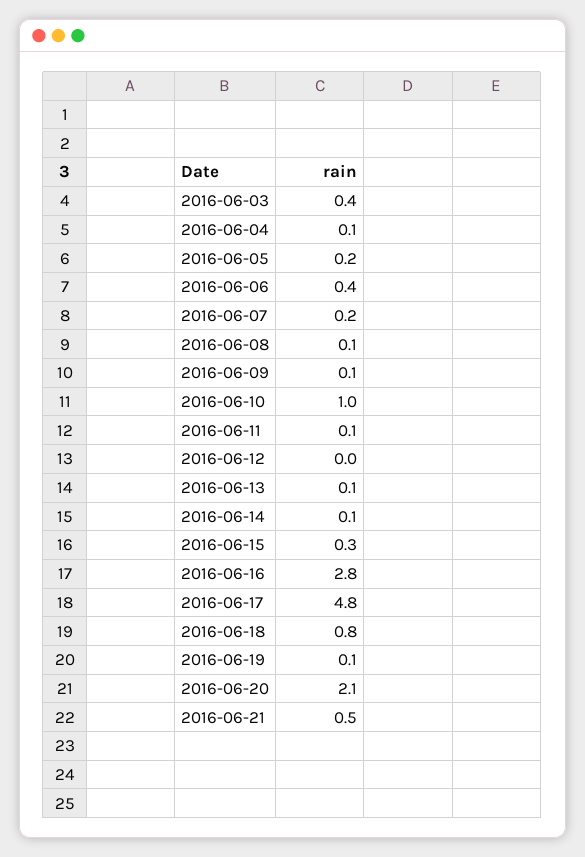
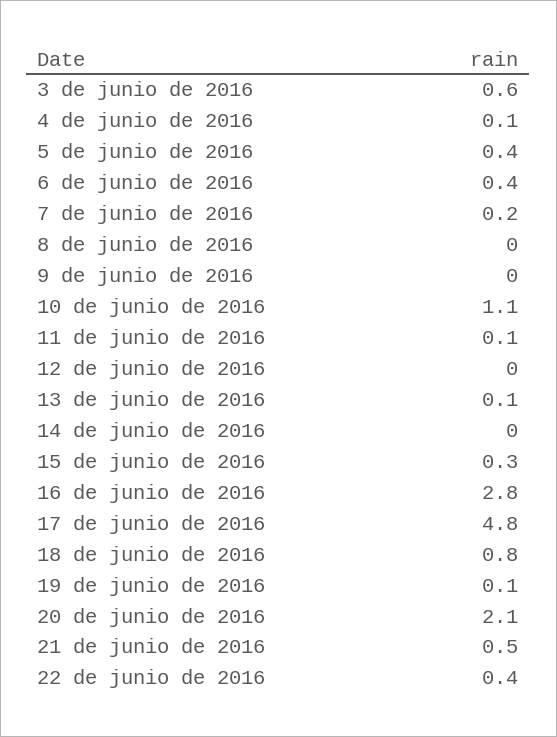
  {
-   "2016-06-03": 0.4,
+   "2016-06-03": 0.6,
    "2016-06-04": 0.1,
-   "2016-06-05": 0.2,
+   "2016-06-05": 0.4,
    "2016-06-06": 0.4,
    "2016-06-07": 0.2,
-   "2016-06-08": 0.1,
+   "2016-06-08": 0,
-   "2016-06-09": 0.1,
+   "2016-06-09": 0,
-   "2016-06-10": 1,
+   "2016-06-10": 1.1,
    "2016-06-11": 0.1,
    "2016-06-12": 0,
    "2016-06-13": 0.1,
-   "2016-06-14": 0.1,
+   "2016-06-14": 0,
    "2016-06-15": 0.3,
    "2016-06-16": 2.8,
    "2016-06-17": 4.8,
    "2016-06-18": 0.8,
    "2016-06-19": 0.1,
    "2016-06-20": 2.1,
-   "2016-06-21": 0.5
+   "2016-06-21": 0.5,
+   "22 de junio de 2016": 0.4
  }

